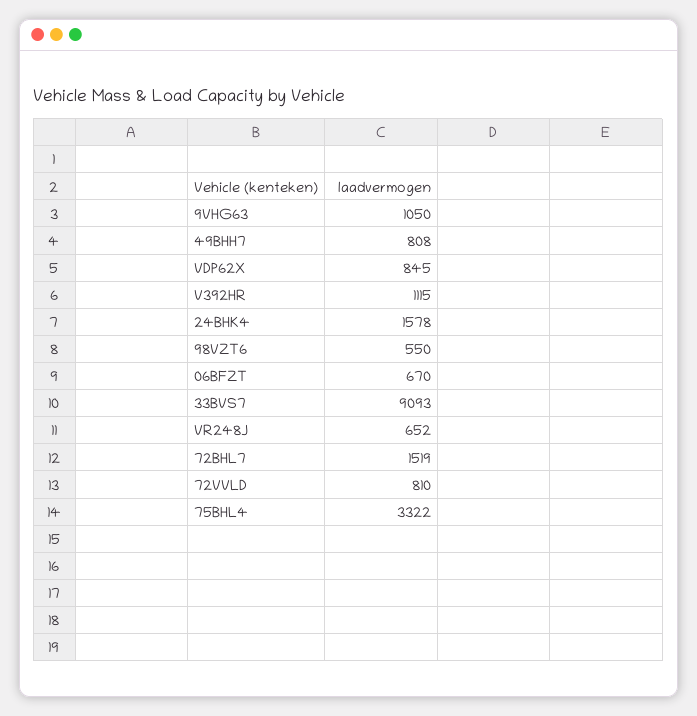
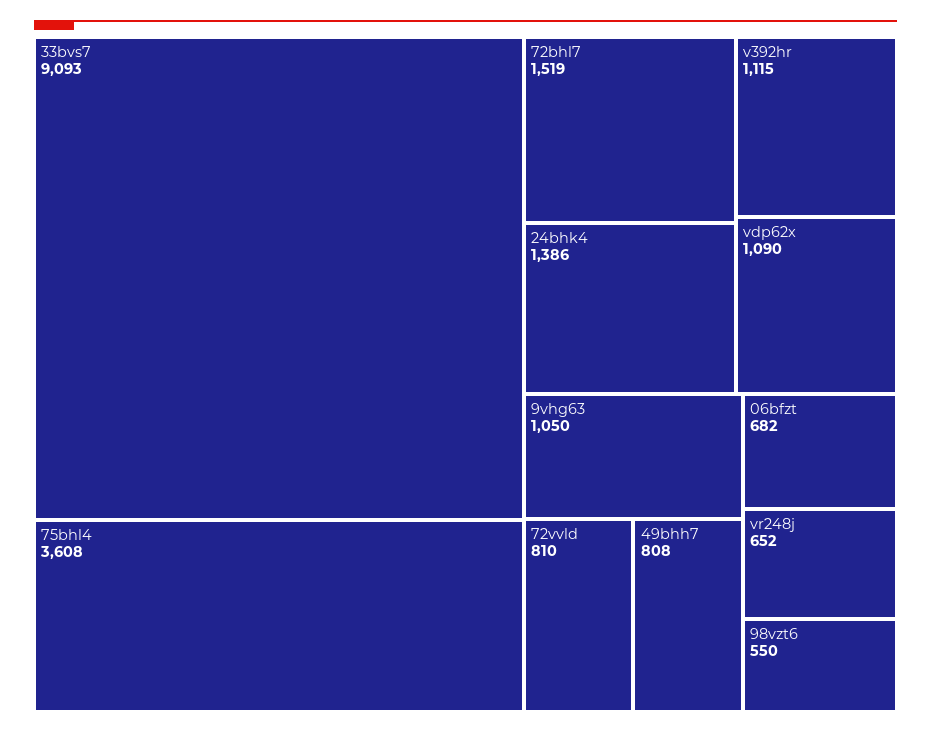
  {
    "9VHG63": 1050,
    "49BHH7": 808,
-   "VDP62X": 845,
+   "VDP62X": 1090,
    "V392HR": 1115,
-   "24BHK4": 1578,
+   "24BHK4": 1386,
    "98VZT6": 550,
-   "06BFZT": 670,
+   "06BFZT": 682,
    "33BVS7": 9093,
    "VR248J": 652,
    "72BHL7": 1519,
    "72VVLD": 810,
-   "75BHL4": 3322
+   "75BHL4": 3608
  }

